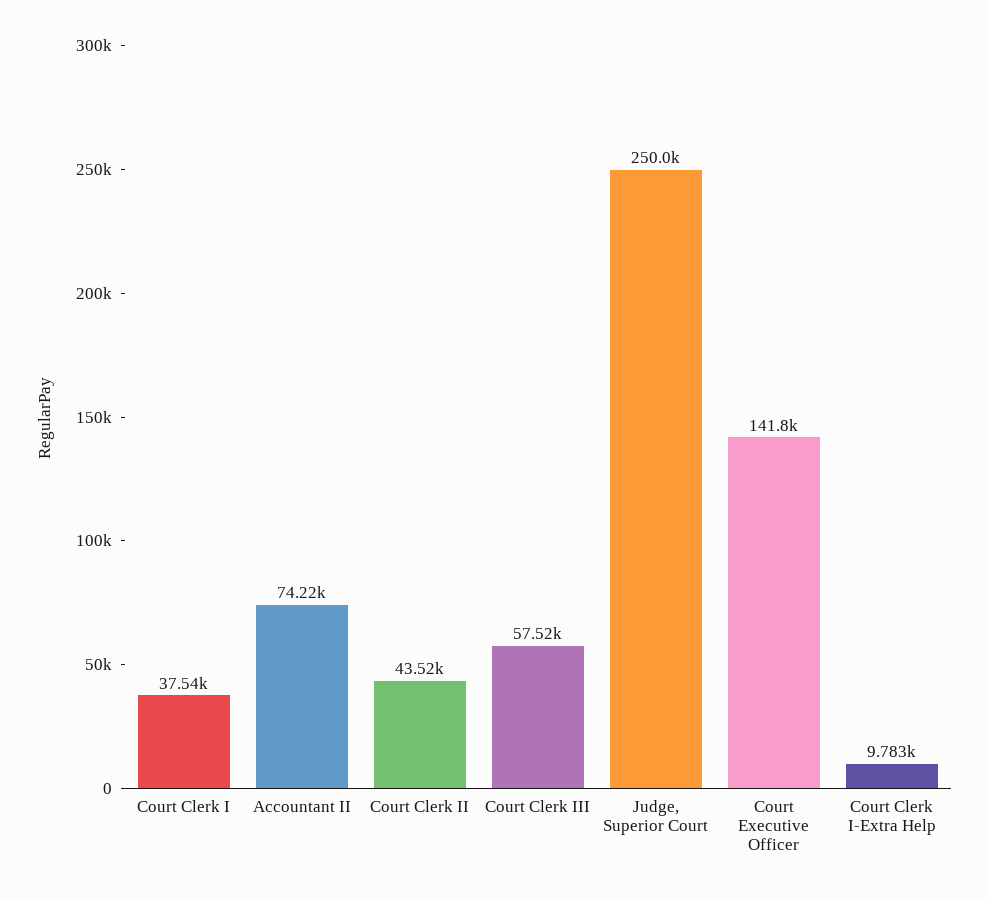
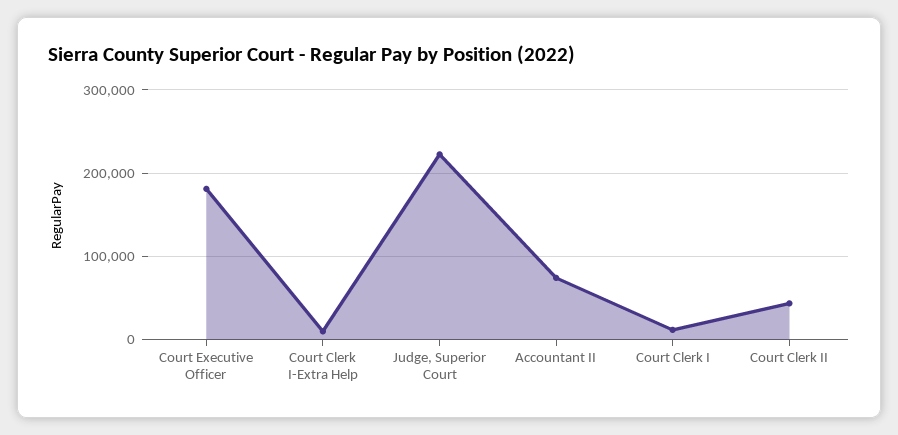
  {
-   "Court Clerk I": 37540,
+   "Court Clerk I": 10000,
    "Accountant II": 74220,
    "Court Clerk II": 43520,
-   "Court Clerk III": 57520,
-   "Judge, Superior Court": 250000,
+   "Judge, Superior Court": 220000,
-   "Court Executive Officer": 141800,
+   "Court Executive Officer": 180000,
    "Court Clerk I-Extra Help": 9783
  }

